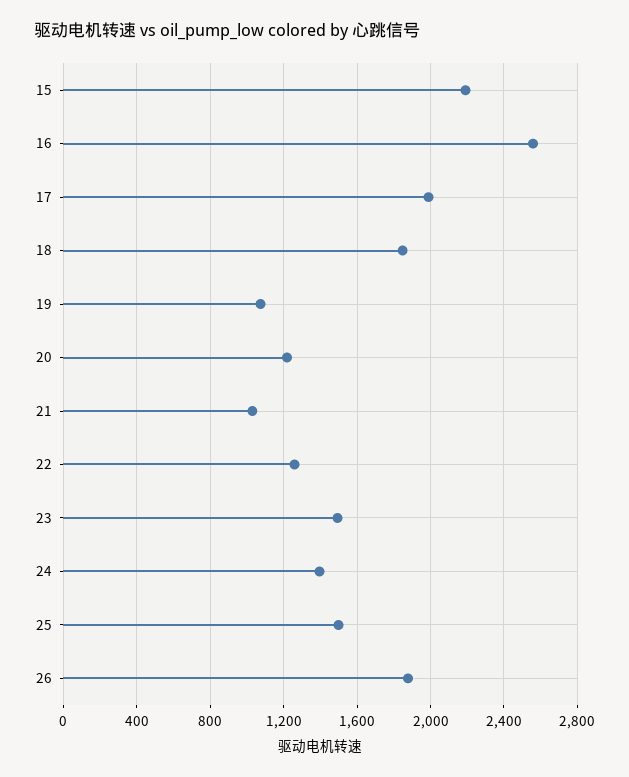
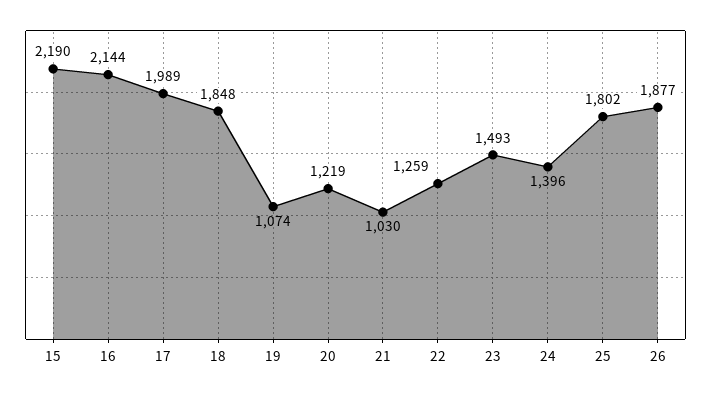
  {
    "15": 2190,
-   "16": 2550,
+   "16": 2144,
    "17": 1989,
    "18": 1848,
    "19": 1074,
    "20": 1219,
    "21": 1030,
    "22": 1259,
    "23": 1493,
    "24": 1396,
-   "25": 1500,
+   "25": 1802,
    "26": 1877
  }

